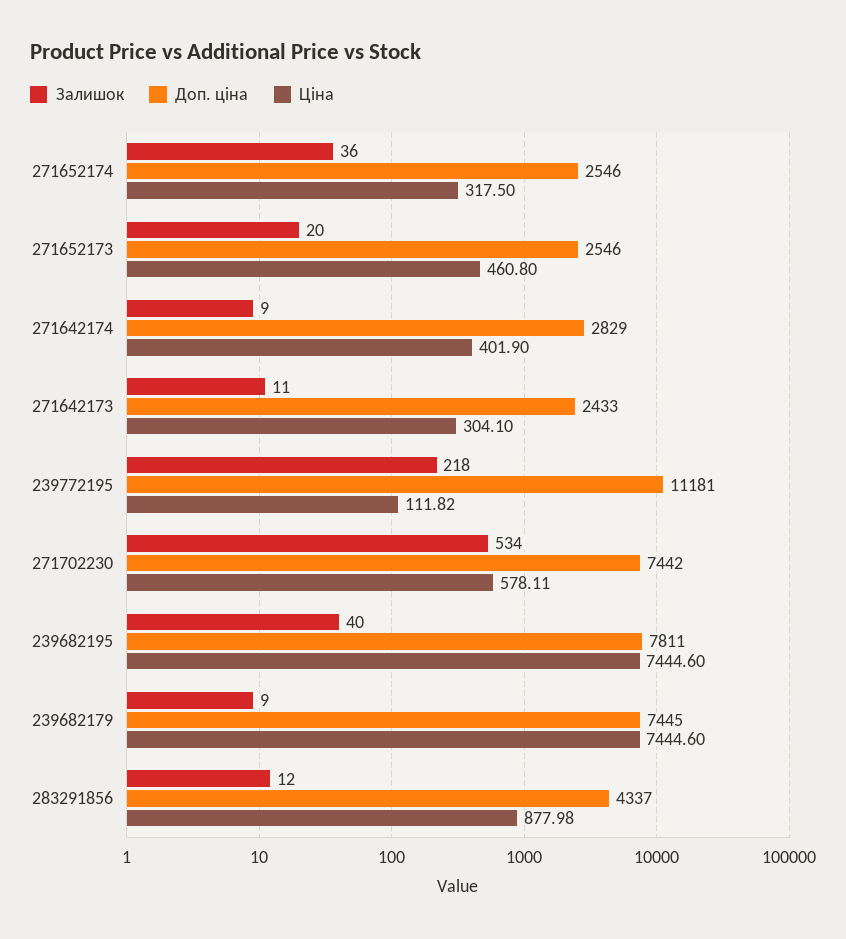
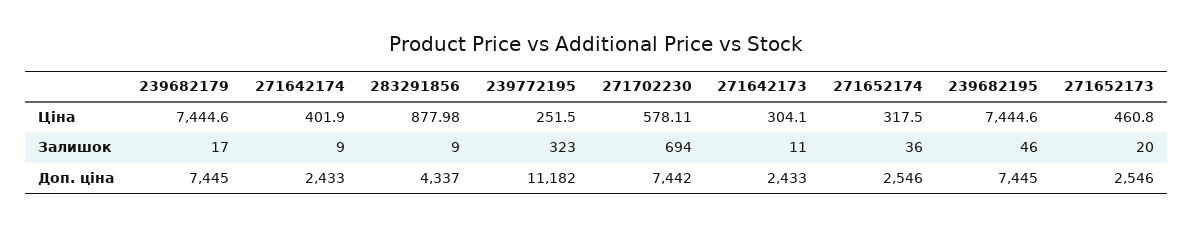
  {
    "Залишок": {
      "271652174": 36,
      "271652173": 20,
      "271642174": 9,
      "271642173": 11,
-     "239772195": 218,
+     "239772195": 323,
-     "271702230": 534,
+     "271702230": 694,
-     "239682195": 40,
+     "239682195": 46,
-     "239682179": 9,
+     "239682179": 17,
-     "283291856": 12
+     "283291856": 9
    },
    "Доп. ціна": {
      "271652174": 2546,
      "271652173": 2546,
-     "271642174": 2829,
+     "271642174": 2433,
      "271642173": 2433,
-     "239772195": 11181,
+     "239772195": 11182,
      "271702230": 7442,
-     "239682195": 7811,
+     "239682195": 7445,
      "239682179": 7445,
      "283291856": 4337
    },
    "Ціна": {
      "271652174": 317.5,
      "271652173": 460.8,
      "271642174": 401.9,
      "271642173": 304.1,
-     "239772195": 111.82,
+     "239772195": 251.5,
      "271702230": 578.11,
      "239682195": 7444.6,
      "239682179": 7444.6,
      "283291856": 877.98
    }
  }

